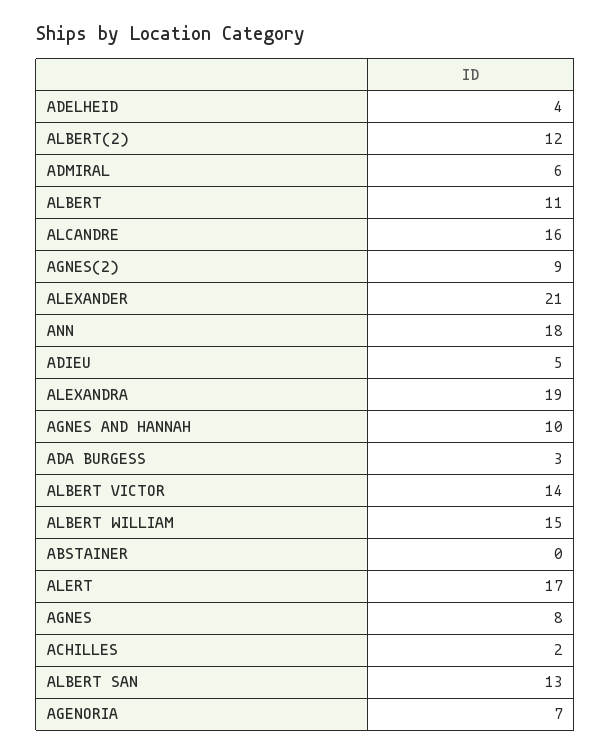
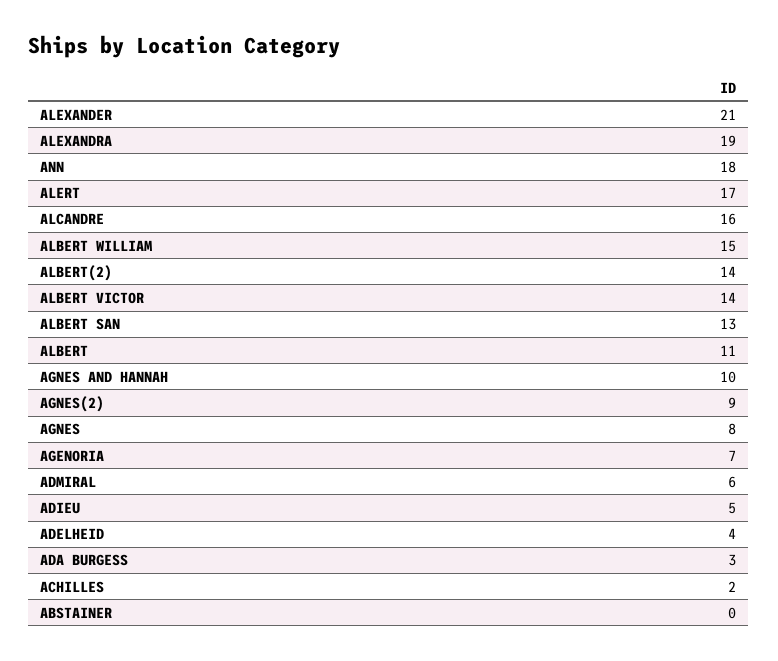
  {
    "ADELHEID": 4,
-   "ALBERT(2)": 12,
+   "ALBERT(2)": 14,
    "ADMIRAL": 6,
    "ALBERT": 11,
    "ALCANDRE": 16,
    "AGNES(2)": 9,
    "ALEXANDER": 21,
    "ANN": 18,
    "ADIEU": 5,
    "ALEXANDRA": 19,
    "AGNES AND HANNAH": 10,
    "ADA BURGESS": 3,
    "ALBERT VICTOR": 14,
    "ALBERT WILLIAM": 15,
    "ABSTAINER": 0,
    "ALERT": 17,
    "AGNES": 8,
    "ACHILLES": 2,
    "ALBERT SAN": 13,
    "AGENORIA": 7
  }

